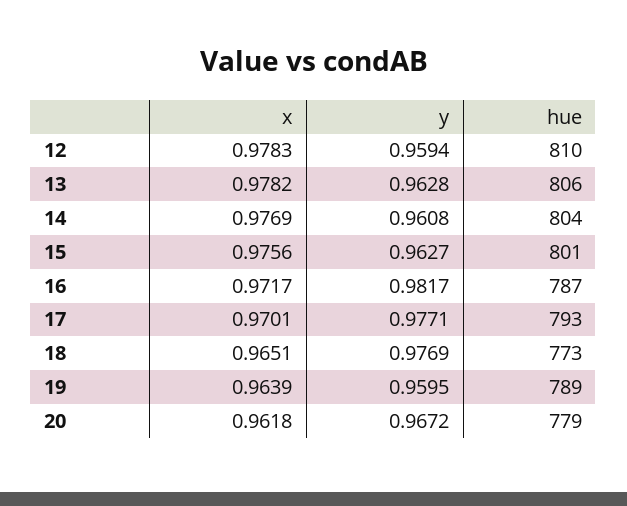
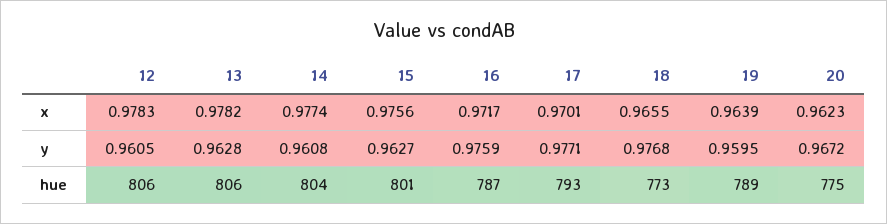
  {
    "x": {
      "12": 0.9783,
      "13": 0.9782,
-     "14": 0.9769,
+     "14": 0.9774,
      "15": 0.9756,
      "16": 0.9717,
      "17": 0.9701,
-     "18": 0.9651,
+     "18": 0.9655,
      "19": 0.9639,
-     "20": 0.9618
+     "20": 0.9623
    },
    "y": {
-     "12": 0.9594,
+     "12": 0.9605,
      "13": 0.9628,
      "14": 0.9608,
      "15": 0.9627,
-     "16": 0.9817,
+     "16": 0.9759,
      "17": 0.9771,
-     "18": 0.9769,
+     "18": 0.9768,
      "19": 0.9595,
      "20": 0.9672
    },
    "hue": {
-     "12": 810,
+     "12": 806,
      "13": 806,
      "14": 804,
      "15": 801,
      "16": 787,
      "17": 793,
      "18": 773,
      "19": 789,
-     "20": 779
+     "20": 775
    }
  }

